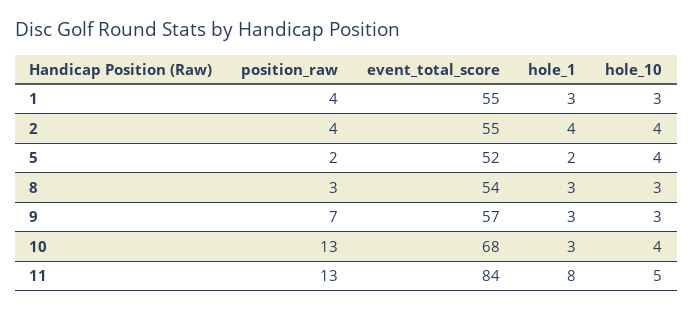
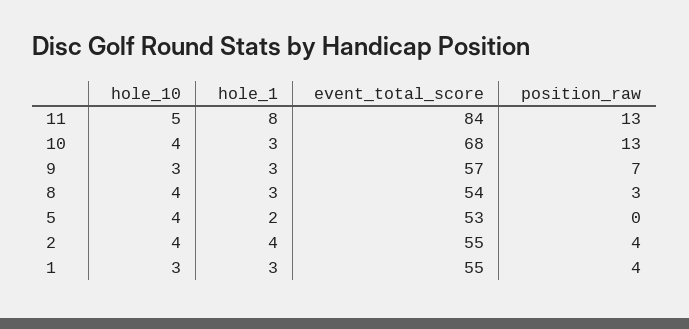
  {
    "position_raw": {
      "1": 4,
      "2": 4,
-     "5": 2,
+     "5": 0,
      "8": 3,
      "9": 7,
      "10": 13,
      "11": 13
    },
    "event_total_score": {
      "1": 55,
      "2": 55,
-     "5": 52,
+     "5": 53,
      "8": 54,
      "9": 57,
      "10": 68,
      "11": 84
    },
    "hole_1": {
      "1": 3,
      "2": 4,
      "5": 2,
      "8": 3,
      "9": 3,
      "10": 3,
      "11": 8
    },
    "hole_10": {
      "1": 3,
      "2": 4,
      "5": 4,
-     "8": 3,
+     "8": 4,
      "9": 3,
      "10": 4,
      "11": 5
    }
  }

